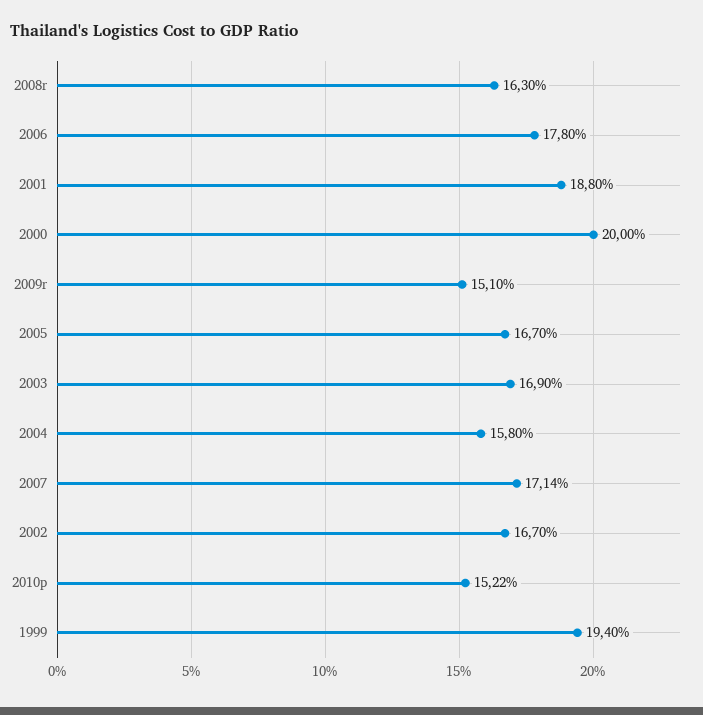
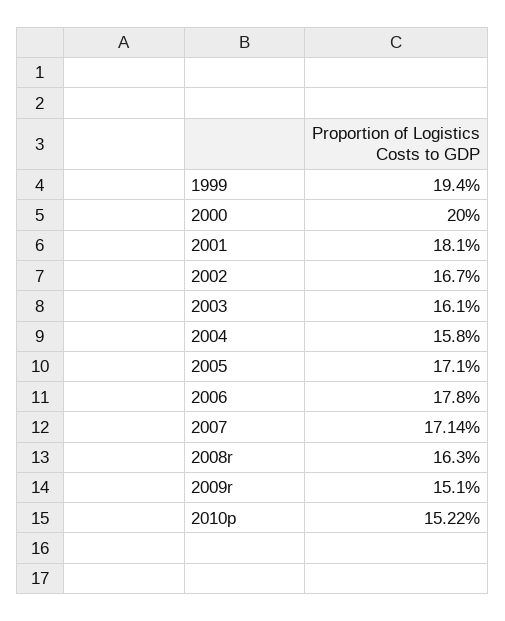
  {
    "2008r": 16.3,
    "2006": 17.8,
-   "2001": 18.8,
+   "2001": 18.1,
    "2000": 20,
    "2009r": 15.1,
-   "2005": 16.7,
+   "2005": 17.1,
-   "2003": 16.9,
+   "2003": 16.1,
    "2004": 15.8,
    "2007": 17.14,
    "2002": 16.7,
    "2010p": 15.22,
    "1999": 19.4
  }

